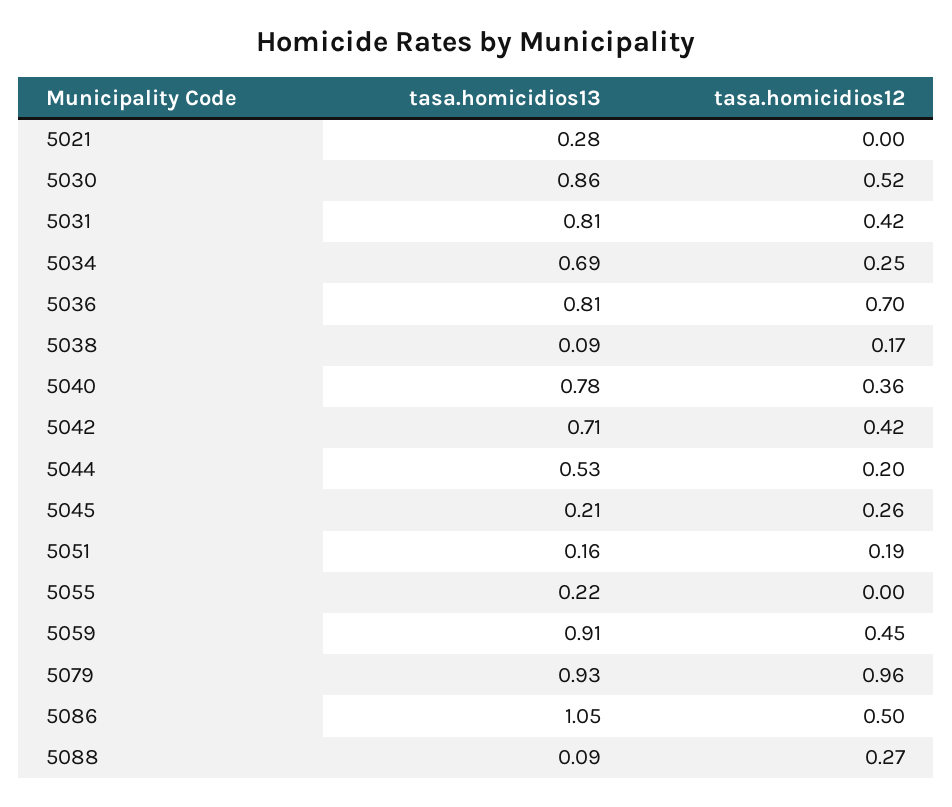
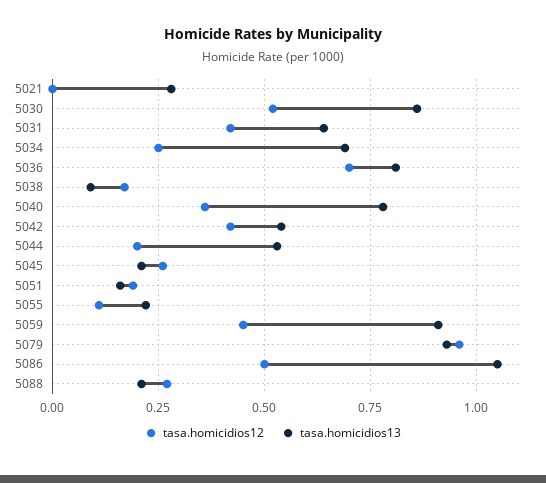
  {
    "tasa.homicidios13": {
      "5021": 0.28,
      "5030": 0.86,
-     "5031": 0.81,
+     "5031": 0.65,
      "5034": 0.69,
      "5036": 0.81,
      "5038": 0.09,
      "5040": 0.78,
-     "5042": 0.71,
+     "5042": 0.55,
      "5044": 0.53,
      "5045": 0.21,
      "5051": 0.16,
      "5055": 0.22,
      "5059": 0.91,
      "5079": 0.93,
      "5086": 1.05,
-     "5088": 0.09
+     "5088": 0.2
    },
    "tasa.homicidios12": {
      "5021": 0,
      "5030": 0.52,
      "5031": 0.42,
      "5034": 0.25,
      "5036": 0.7,
      "5038": 0.17,
      "5040": 0.36,
      "5042": 0.42,
      "5044": 0.2,
      "5045": 0.26,
      "5051": 0.19,
-     "5055": 0,
+     "5055": 0.1,
      "5059": 0.45,
      "5079": 0.96,
      "5086": 0.5,
      "5088": 0.27
    }
  }

